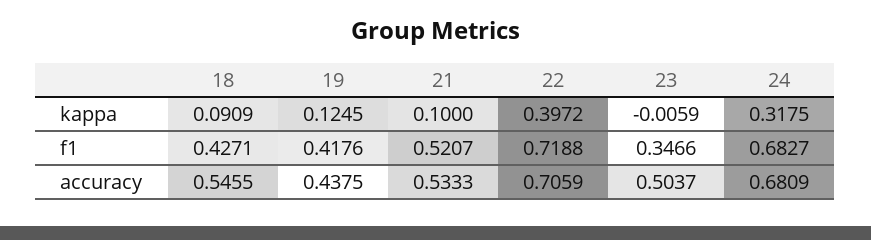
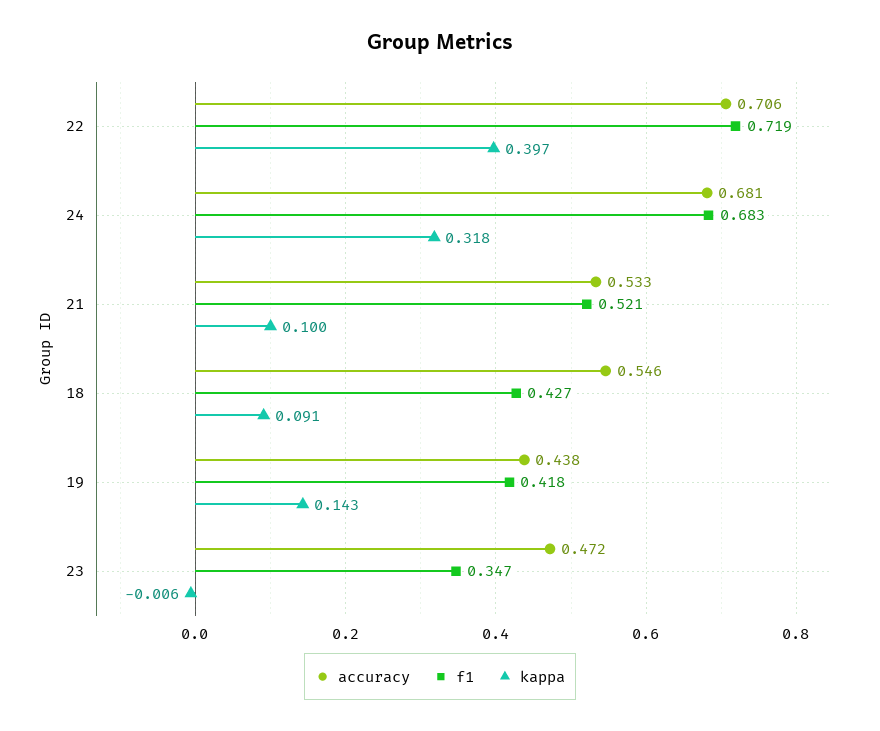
  {
    "kappa": {
      "18": 0.0909,
-     "19": 0.1245,
+     "19": 0.143,
      "21": 0.1,
      "22": 0.3972,
      "23": -0.0059,
      "24": 0.3175
    },
    "f1": {
      "18": 0.4271,
      "19": 0.4176,
      "21": 0.5207,
      "22": 0.7188,
      "23": 0.3466,
      "24": 0.6827
    },
    "accuracy": {
      "18": 0.5455,
      "19": 0.4375,
      "21": 0.5333,
      "22": 0.7059,
-     "23": 0.5037,
+     "23": 0.472,
      "24": 0.6809
    }
  }

